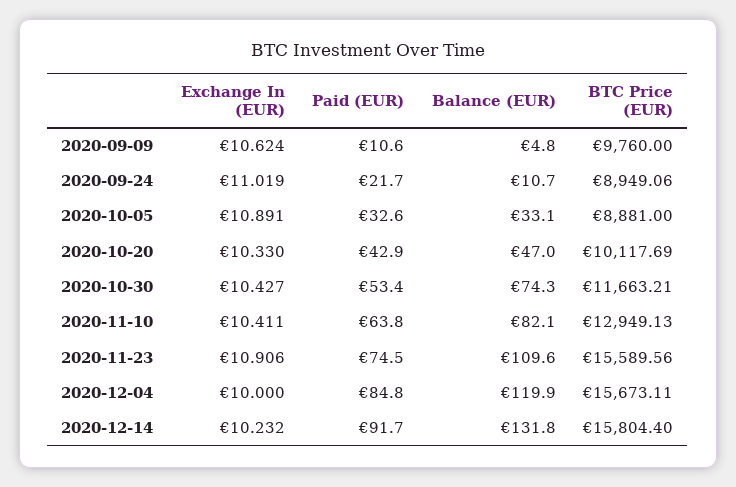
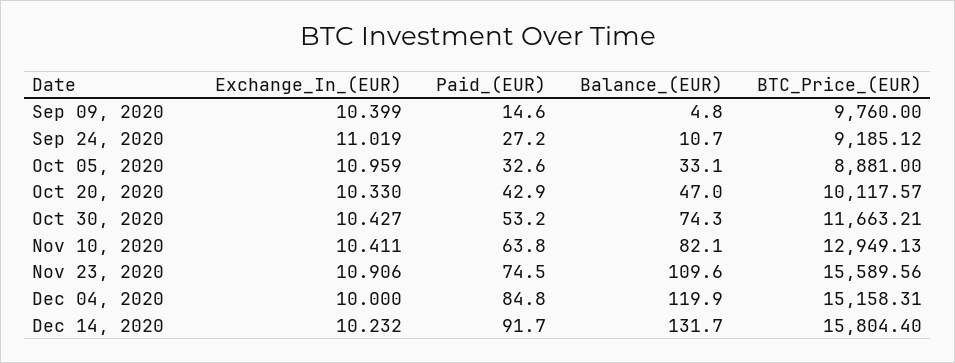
  {
    "Exchange In (EUR)": {
-     "2020-09-09": 10.624,
+     "2020-09-09": 10.399,
      "2020-09-24": 11.019,
-     "2020-10-05": 10.891,
+     "2020-10-05": 10.959,
      "2020-10-20": 10.33,
      "2020-10-30": 10.427,
      "2020-11-10": 10.411,
      "2020-11-23": 10.906,
      "2020-12-04": 10,
      "2020-12-14": 10.232
    },
    "Paid (EUR)": {
-     "2020-09-09": 10.6,
+     "2020-09-09": 14.6,
-     "2020-09-24": 21.7,
+     "2020-09-24": 27.2,
      "2020-10-05": 32.6,
      "2020-10-20": 42.9,
-     "2020-10-30": 53.4,
+     "2020-10-30": 53.2,
      "2020-11-10": 63.8,
      "2020-11-23": 74.5,
      "2020-12-04": 84.8,
      "2020-12-14": 91.7
    },
    "Balance (EUR)": {
      "2020-09-09": 4.8,
      "2020-09-24": 10.7,
      "2020-10-05": 33.1,
      "2020-10-20": 47,
      "2020-10-30": 74.3,
      "2020-11-10": 82.1,
      "2020-11-23": 109.6,
      "2020-12-04": 119.9,
-     "2020-12-14": 131.8
+     "2020-12-14": 131.7
    },
    "BTC Price (EUR)": {
      "2020-09-09": 9760,
-     "2020-09-24": 8949.06,
+     "2020-09-24": 9185.12,
      "2020-10-05": 8881,
-     "2020-10-20": 10117.69,
+     "2020-10-20": 10117.57,
      "2020-10-30": 11663.21,
      "2020-11-10": 12949.13,
      "2020-11-23": 15589.56,
-     "2020-12-04": 15673.11,
+     "2020-12-04": 15158.31,
      "2020-12-14": 15804.4
    }
  }

